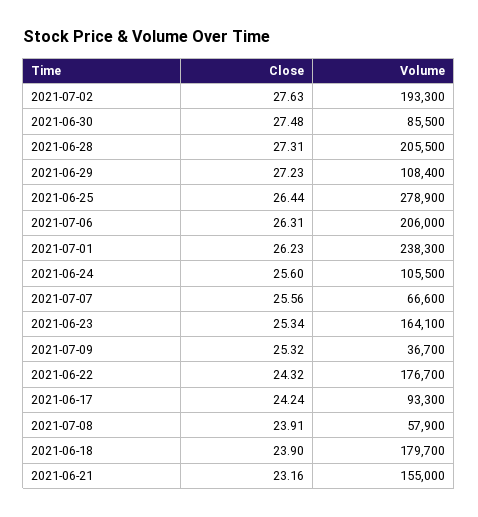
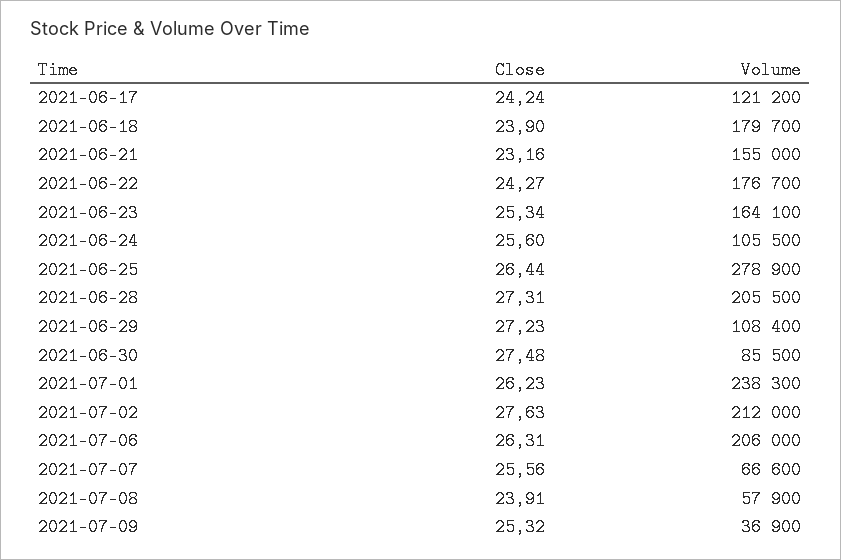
  {
    "Close": {
      "2021-07-02": 27.63,
      "2021-06-30": 27.48,
      "2021-06-28": 27.31,
      "2021-06-29": 27.23,
      "2021-06-25": 26.44,
      "2021-07-06": 26.31,
      "2021-07-01": 26.23,
      "2021-06-24": 25.6,
      "2021-07-07": 25.56,
      "2021-06-23": 25.34,
      "2021-07-09": 25.32,
-     "2021-06-22": 24.32,
+     "2021-06-22": 24.27,
      "2021-06-17": 24.24,
      "2021-07-08": 23.91,
      "2021-06-18": 23.9,
      "2021-06-21": 23.16
    },
    "Volume": {
-     "2021-07-02": 193300,
+     "2021-07-02": 212000,
      "2021-06-30": 85500,
      "2021-06-28": 205500,
      "2021-06-29": 108400,
      "2021-06-25": 278900,
      "2021-07-06": 206000,
      "2021-07-01": 238300,
      "2021-06-24": 105500,
      "2021-07-07": 66600,
      "2021-06-23": 164100,
-     "2021-07-09": 36700,
+     "2021-07-09": 36900,
      "2021-06-22": 176700,
-     "2021-06-17": 93300,
+     "2021-06-17": 121200,
      "2021-07-08": 57900,
      "2021-06-18": 179700,
      "2021-06-21": 155000
    }
  }

